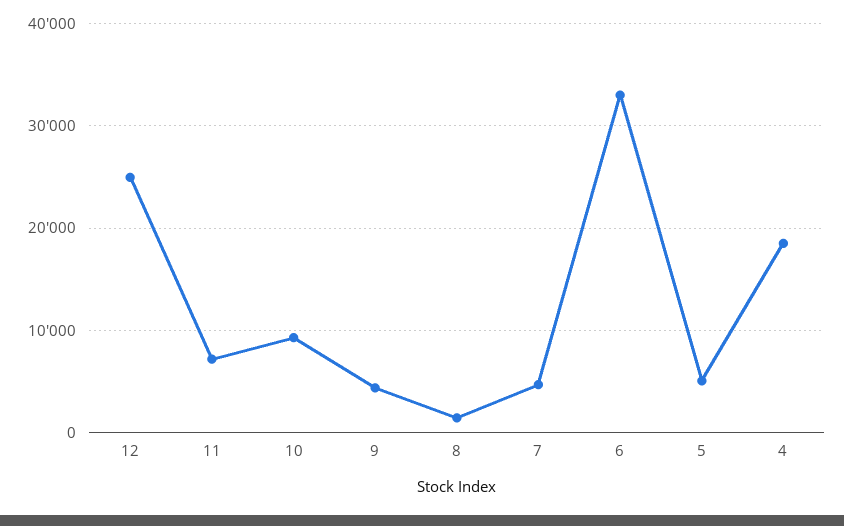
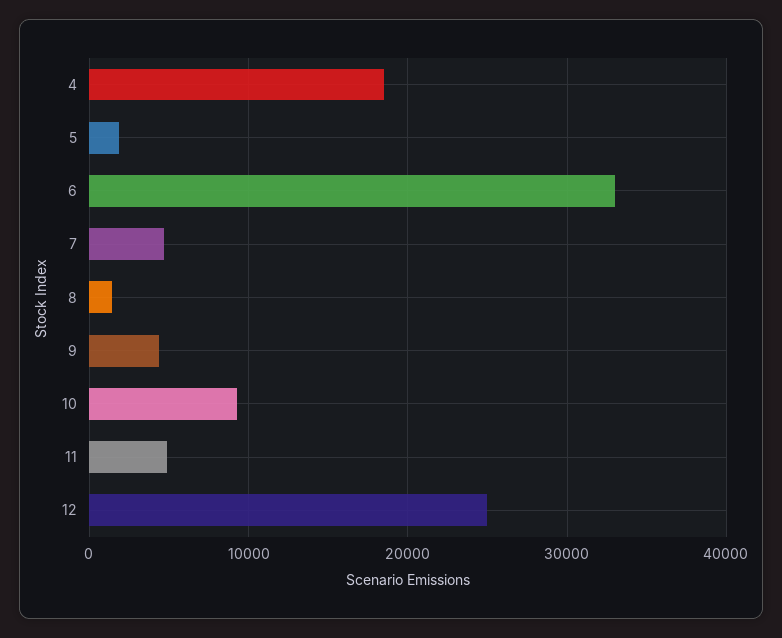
  {
    "12": 25000,
-   "11": 7000,
+   "11": 5000,
    "10": 9000,
    "9": 4000,
    "8": 1000,
    "7": 5000,
    "6": 33000,
-   "5": 5000,
+   "5": 2000,
    "4": 19000
  }

